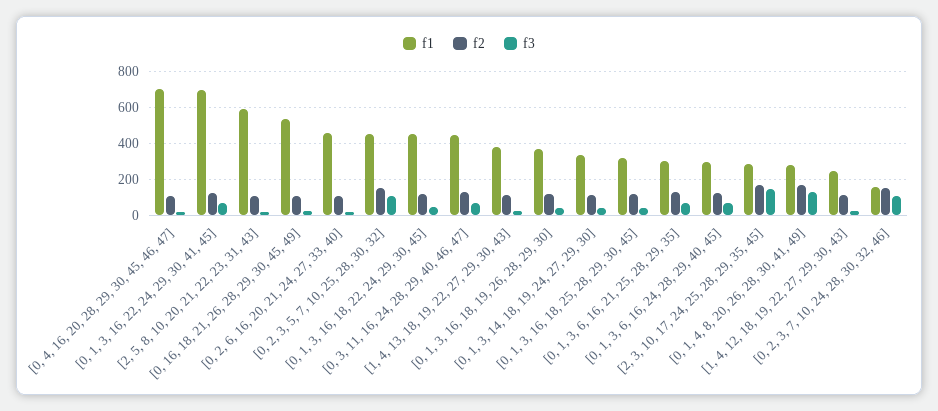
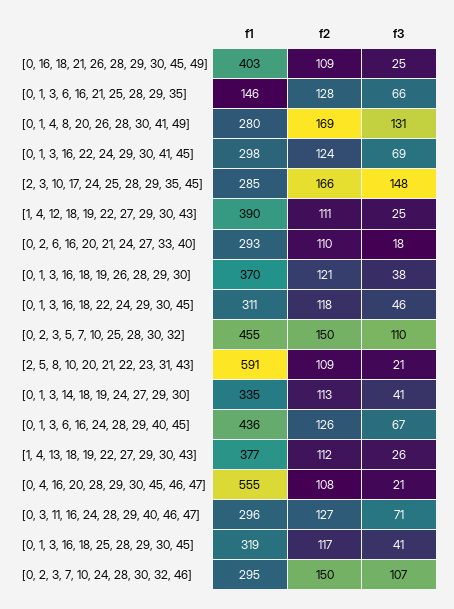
  {
    "f1": {
-     "[0, 4, 16, 20, 28, 29, 30, 45, 46, 47]": 700,
+     "[0, 4, 16, 20, 28, 29, 30, 45, 46, 47]": 555,
-     "[0, 1, 3, 16, 22, 24, 29, 30, 41, 45]": 700,
+     "[0, 1, 3, 16, 22, 24, 29, 30, 41, 45]": 298,
      "[2, 5, 8, 10, 20, 21, 22, 23, 31, 43]": 591,
-     "[0, 16, 18, 21, 26, 28, 29, 30, 45, 49]": 550,
+     "[0, 16, 18, 21, 26, 28, 29, 30, 45, 49]": 403,
-     "[0, 2, 6, 16, 20, 21, 24, 27, 33, 40]": 450,
+     "[0, 2, 6, 16, 20, 21, 24, 27, 33, 40]": 293,
      "[0, 2, 3, 5, 7, 10, 25, 28, 30, 32]": 455,
-     "[0, 1, 3, 16, 18, 22, 24, 29, 30, 45]": 450,
+     "[0, 1, 3, 16, 18, 22, 24, 29, 30, 45]": 311,
-     "[0, 3, 11, 16, 24, 28, 29, 40, 46, 47]": 450,
+     "[0, 3, 11, 16, 24, 28, 29, 40, 46, 47]": 296,
      "[1, 4, 13, 18, 19, 22, 27, 29, 30, 43]": 377,
      "[0, 1, 3, 16, 18, 19, 26, 28, 29, 30]": 370,
      "[0, 1, 3, 14, 18, 19, 24, 27, 29, 30]": 335,
      "[0, 1, 3, 16, 18, 25, 28, 29, 30, 45]": 319,
-     "[0, 1, 3, 6, 16, 21, 25, 28, 29, 35]": 300,
+     "[0, 1, 3, 6, 16, 21, 25, 28, 29, 35]": 146,
-     "[0, 1, 3, 6, 16, 24, 28, 29, 40, 45]": 300,
+     "[0, 1, 3, 6, 16, 24, 28, 29, 40, 45]": 436,
      "[2, 3, 10, 17, 24, 25, 28, 29, 35, 45]": 285,
      "[0, 1, 4, 8, 20, 26, 28, 30, 41, 49]": 280,
-     "[1, 4, 12, 18, 19, 22, 27, 29, 30, 43]": 250,
+     "[1, 4, 12, 18, 19, 22, 27, 29, 30, 43]": 390,
-     "[0, 2, 3, 7, 10, 24, 28, 30, 32, 46]": 150
+     "[0, 2, 3, 7, 10, 24, 28, 30, 32, 46]": 295
    },
    "f2": {
      "[0, 4, 16, 20, 28, 29, 30, 45, 46, 47]": 108,
      "[0, 1, 3, 16, 22, 24, 29, 30, 41, 45]": 124,
      "[2, 5, 8, 10, 20, 21, 22, 23, 31, 43]": 109,
      "[0, 16, 18, 21, 26, 28, 29, 30, 45, 49]": 109,
      "[0, 2, 6, 16, 20, 21, 24, 27, 33, 40]": 110,
      "[0, 2, 3, 5, 7, 10, 25, 28, 30, 32]": 150,
      "[0, 1, 3, 16, 18, 22, 24, 29, 30, 45]": 118,
      "[0, 3, 11, 16, 24, 28, 29, 40, 46, 47]": 127,
      "[1, 4, 13, 18, 19, 22, 27, 29, 30, 43]": 112,
      "[0, 1, 3, 16, 18, 19, 26, 28, 29, 30]": 121,
      "[0, 1, 3, 14, 18, 19, 24, 27, 29, 30]": 113,
      "[0, 1, 3, 16, 18, 25, 28, 29, 30, 45]": 117,
      "[0, 1, 3, 6, 16, 21, 25, 28, 29, 35]": 128,
      "[0, 1, 3, 6, 16, 24, 28, 29, 40, 45]": 126,
      "[2, 3, 10, 17, 24, 25, 28, 29, 35, 45]": 166,
      "[0, 1, 4, 8, 20, 26, 28, 30, 41, 49]": 169,
      "[1, 4, 12, 18, 19, 22, 27, 29, 30, 43]": 111,
      "[0, 2, 3, 7, 10, 24, 28, 30, 32, 46]": 150
    },
    "f3": {
      "[0, 4, 16, 20, 28, 29, 30, 45, 46, 47]": 21,
      "[0, 1, 3, 16, 22, 24, 29, 30, 41, 45]": 69,
      "[2, 5, 8, 10, 20, 21, 22, 23, 31, 43]": 21,
      "[0, 16, 18, 21, 26, 28, 29, 30, 45, 49]": 25,
      "[0, 2, 6, 16, 20, 21, 24, 27, 33, 40]": 18,
      "[0, 2, 3, 5, 7, 10, 25, 28, 30, 32]": 110,
      "[0, 1, 3, 16, 18, 22, 24, 29, 30, 45]": 46,
      "[0, 3, 11, 16, 24, 28, 29, 40, 46, 47]": 71,
      "[1, 4, 13, 18, 19, 22, 27, 29, 30, 43]": 26,
      "[0, 1, 3, 16, 18, 19, 26, 28, 29, 30]": 38,
      "[0, 1, 3, 14, 18, 19, 24, 27, 29, 30]": 41,
      "[0, 1, 3, 16, 18, 25, 28, 29, 30, 45]": 41,
      "[0, 1, 3, 6, 16, 21, 25, 28, 29, 35]": 66,
      "[0, 1, 3, 6, 16, 24, 28, 29, 40, 45]": 67,
      "[2, 3, 10, 17, 24, 25, 28, 29, 35, 45]": 148,
      "[0, 1, 4, 8, 20, 26, 28, 30, 41, 49]": 131,
      "[1, 4, 12, 18, 19, 22, 27, 29, 30, 43]": 25,
      "[0, 2, 3, 7, 10, 24, 28, 30, 32, 46]": 107
    }
  }

